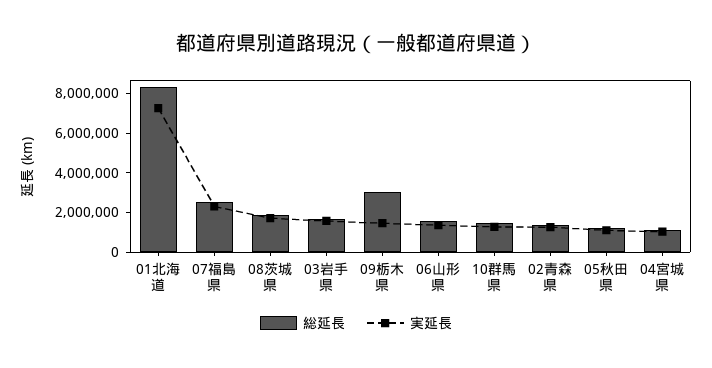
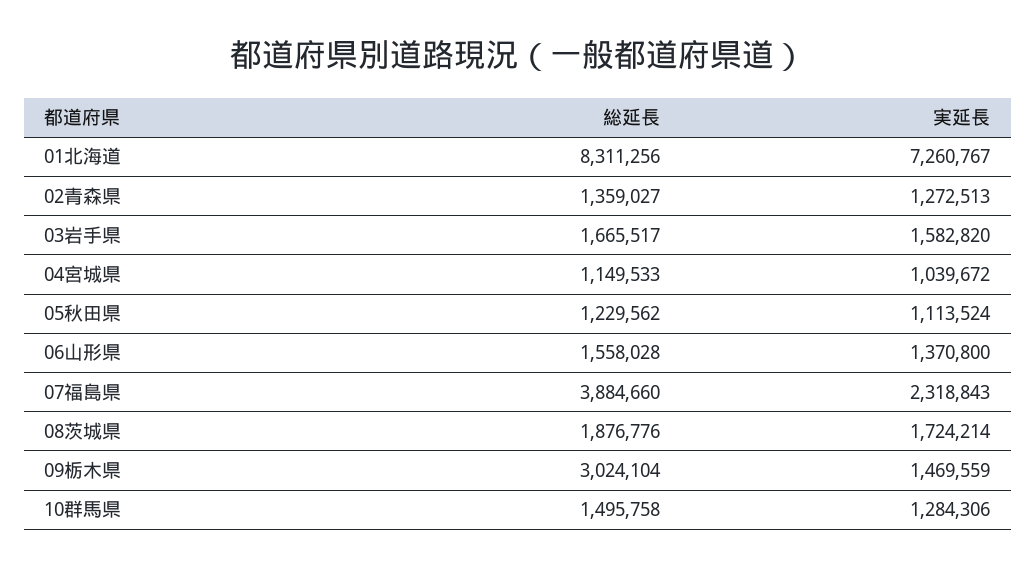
  {
    "総延長": {
      "01北海道": 8311256,
-     "07福島県": 2500000,
+     "07福島県": 3884660,
      "08茨城県": 1876776,
      "03岩手県": 1665517,
      "09栃木県": 3024104,
      "06山形県": 1558028,
      "10群馬県": 1495758,
      "02青森県": 1359027,
      "05秋田県": 1229562,
      "04宮城県": 1149533
    },
    "実延長": {
      "01北海道": 7260767,
      "07福島県": 2318843,
      "08茨城県": 1724214,
      "03岩手県": 1582820,
      "09栃木県": 1469559,
      "06山形県": 1370800,
      "10群馬県": 1284306,
      "02青森県": 1272513,
      "05秋田県": 1113524,
      "04宮城県": 1039672
    }
  }

